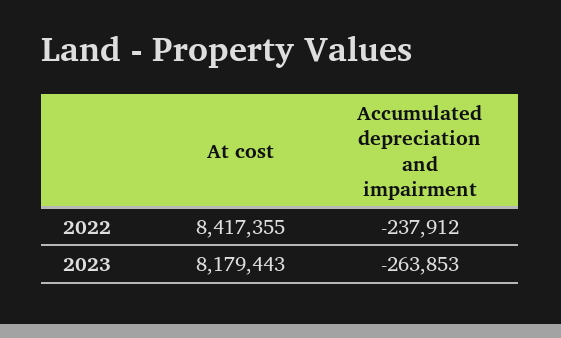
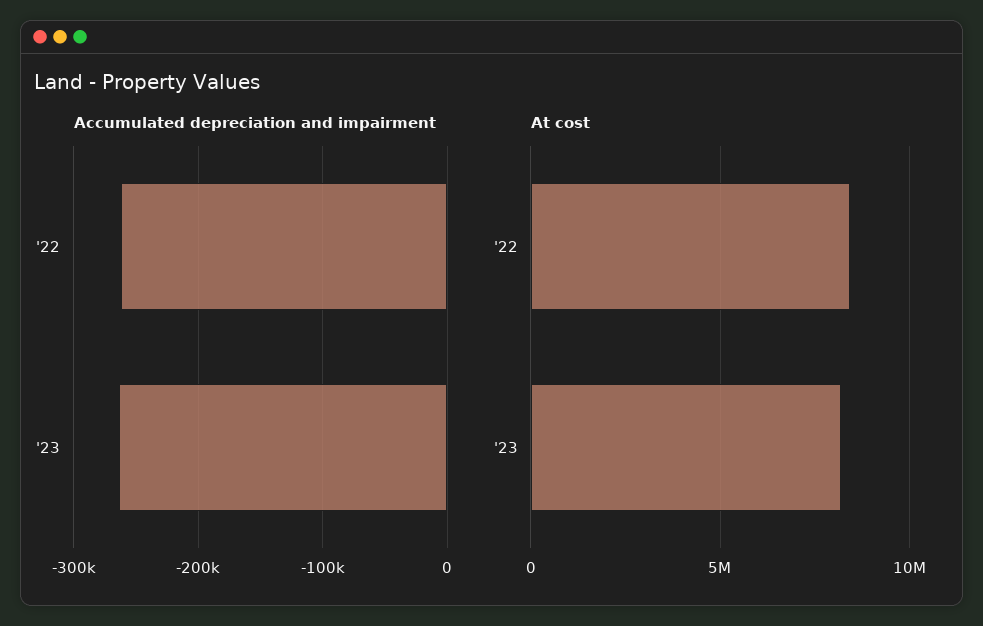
  {
    "At cost": {
      "2022": 8417355,
      "2023": 8179443
    },
    "Accumulated depreciation and impairment": {
-     "2022": -237912,
+     "2022": -260000,
      "2023": -263853
    }
  }

